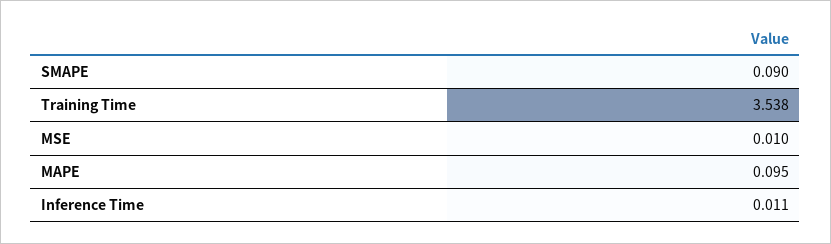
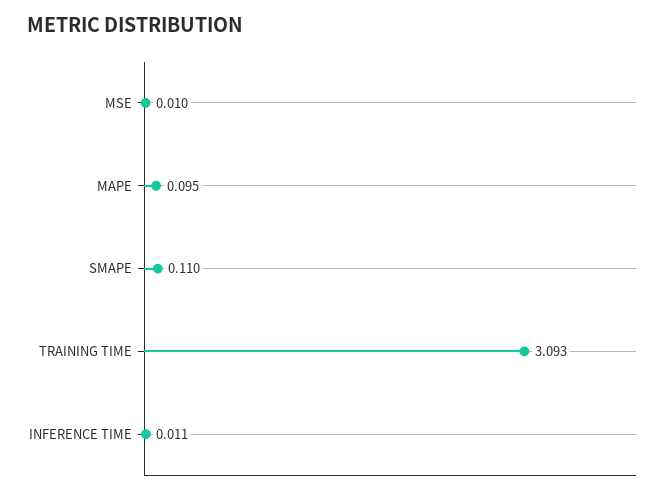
  {
-   "SMAPE": 0.09,
+   "SMAPE": 0.11,
-   "Training Time": 3.538,
+   "Training Time": 3.093,
    "MSE": 0.01,
    "MAPE": 0.095,
    "Inference Time": 0.011
  }

